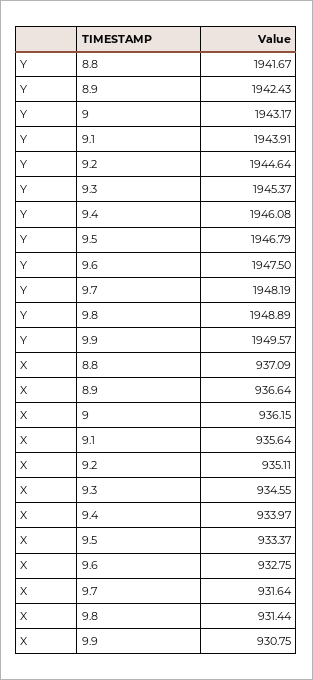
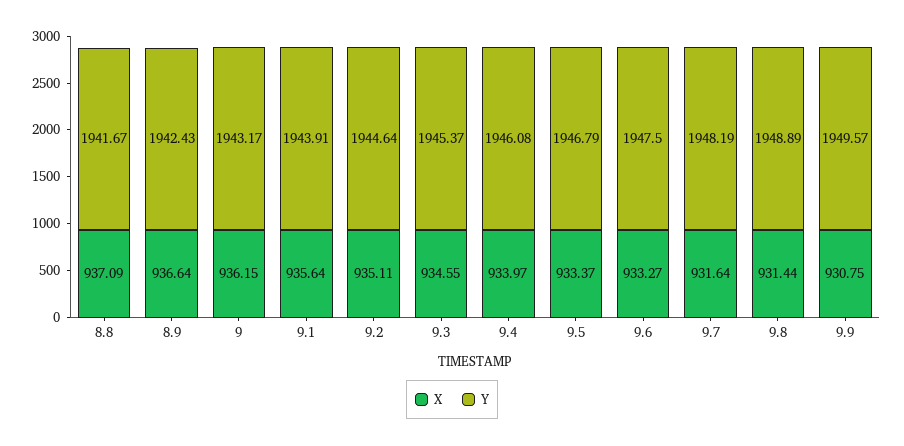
  {
    "Y": {
      "8.8": 1941.67,
      "8.9": 1942.43,
      "9": 1943.17,
      "9.1": 1943.91,
      "9.2": 1944.64,
      "9.3": 1945.37,
      "9.4": 1946.08,
      "9.5": 1946.79,
      "9.6": 1947.5,
      "9.7": 1948.19,
      "9.8": 1948.89,
      "9.9": 1949.57
    },
    "X": {
      "8.8": 937.09,
      "8.9": 936.64,
      "9": 936.15,
      "9.1": 935.64,
      "9.2": 935.11,
      "9.3": 934.55,
      "9.4": 933.97,
      "9.5": 933.37,
-     "9.6": 932.75,
+     "9.6": 933.27,
      "9.7": 931.64,
      "9.8": 931.44,
      "9.9": 930.75
    }
  }

